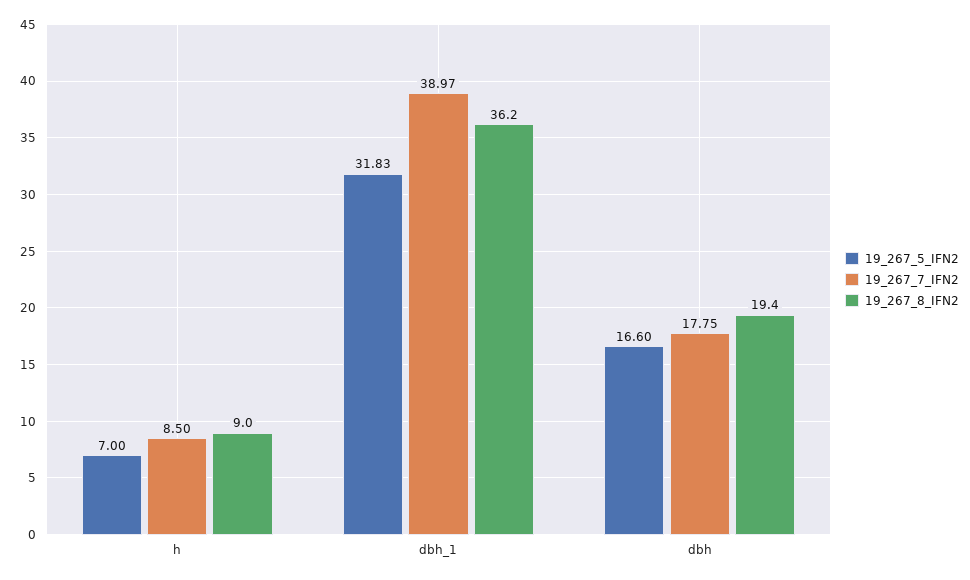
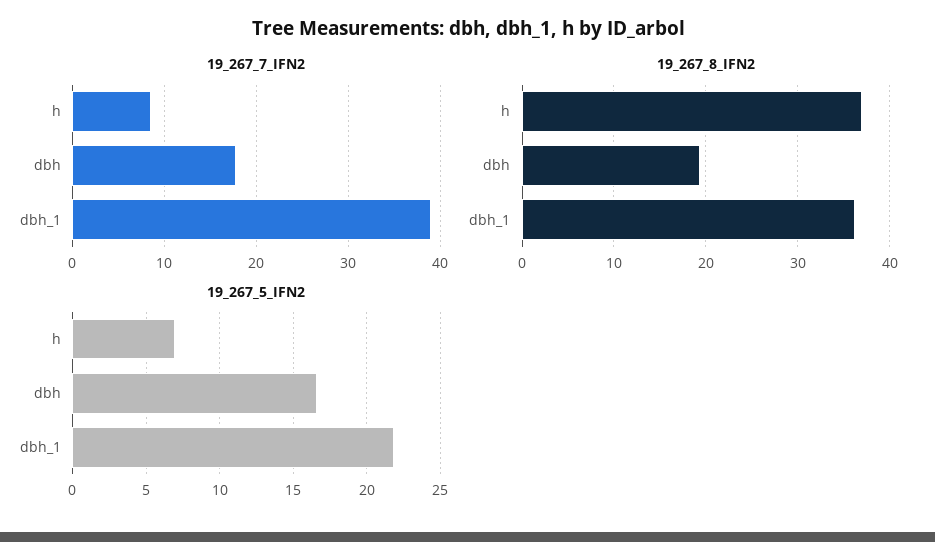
  {
    "19_267_5_IFN2": {
      "h": 7,
-     "dbh_1": 31.83,
+     "dbh_1": 22,
      "dbh": 16.6
    },
    "19_267_7_IFN2": {
      "h": 8.5,
      "dbh_1": 38.97,
      "dbh": 17.75
    },
    "19_267_8_IFN2": {
-     "h": 9,
+     "h": 37,
      "dbh_1": 36.2,
      "dbh": 19.4
    }
  }

